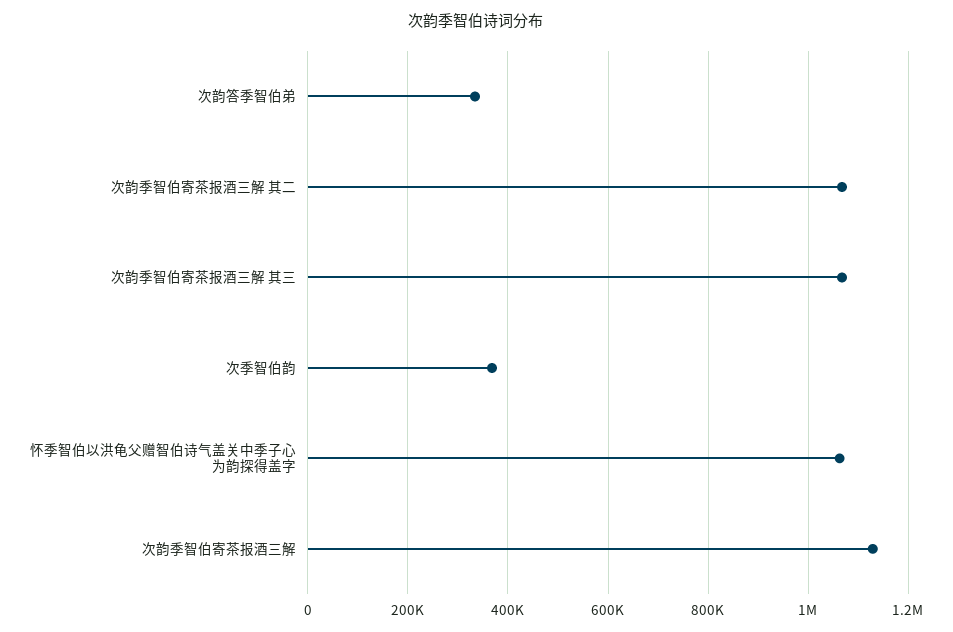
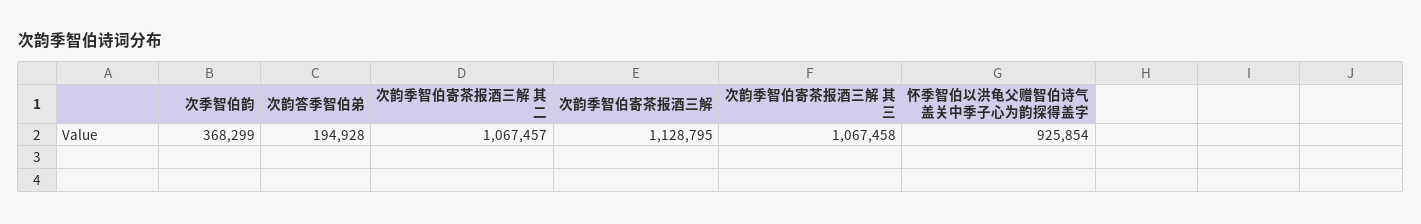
  {
-   "次韵答季智伯弟": 340000,
+   "次韵答季智伯弟": 194928,
    "次韵季智伯寄茶报酒三解 其二": 1067457,
    "次韵季智伯寄茶报酒三解 其三": 1067458,
    "次季智伯韵": 368299,
-   "怀季智伯以洪龟父赠智伯诗气盖关中季子心为韵探得盖字": 1060000,
+   "怀季智伯以洪龟父赠智伯诗气盖关中季子心为韵探得盖字": 925854,
    "次韵季智伯寄茶报酒三解": 1128795
  }

